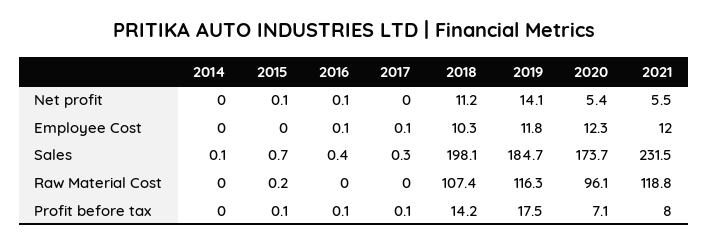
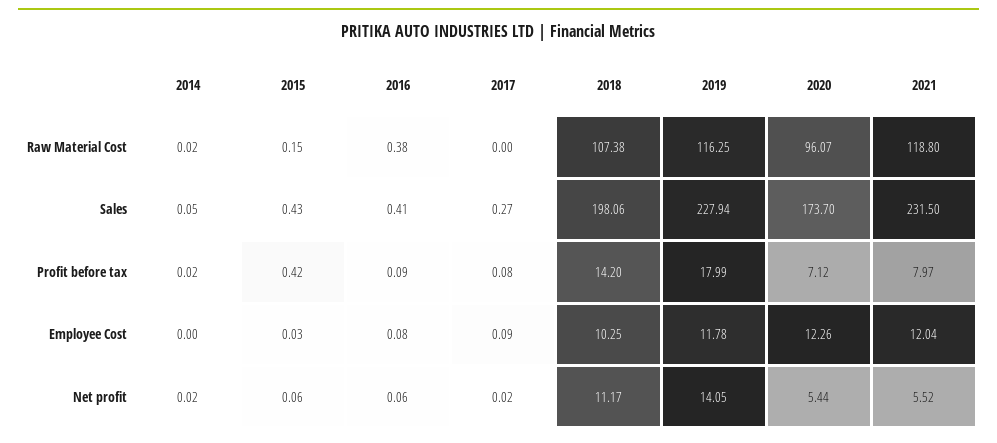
  {
    "2014": {
      "Net profit": 0.02,
      "Employee Cost": 0,
      "Sales": 0.05,
      "Raw Material Cost": 0.02,
      "Profit before tax": 0.02
    },
    "2015": {
      "Net profit": 0.06,
      "Employee Cost": 0.03,
-     "Sales": 0.7,
+     "Sales": 0.43,
      "Raw Material Cost": 0.15,
-     "Profit before tax": 0.1
+     "Profit before tax": 0.42
    },
    "2016": {
      "Net profit": 0.06,
      "Employee Cost": 0.08,
      "Sales": 0.41,
-     "Raw Material Cost": 0,
+     "Raw Material Cost": 0.38,
      "Profit before tax": 0.09
    },
    "2017": {
      "Net profit": 0.02,
      "Employee Cost": 0.09,
      "Sales": 0.27,
      "Raw Material Cost": 0,
      "Profit before tax": 0.08
    },
    "2018": {
      "Net profit": 11.17,
      "Employee Cost": 10.25,
      "Sales": 198.06,
      "Raw Material Cost": 107.38,
      "Profit before tax": 14.2
    },
    "2019": {
      "Net profit": 14.05,
      "Employee Cost": 11.78,
-     "Sales": 184.7,
+     "Sales": 227.94,
      "Raw Material Cost": 116.25,
-     "Profit before tax": 17.5
+     "Profit before tax": 17.99
    },
    "2020": {
      "Net profit": 5.44,
      "Employee Cost": 12.26,
      "Sales": 173.7,
      "Raw Material Cost": 96.07,
      "Profit before tax": 7.12
    },
    "2021": {
      "Net profit": 5.52,
      "Employee Cost": 12.04,
      "Sales": 231.5,
      "Raw Material Cost": 118.8,
      "Profit before tax": 7.97
    }
  }

